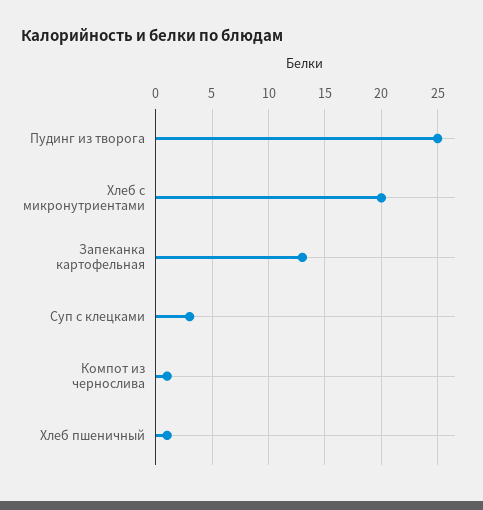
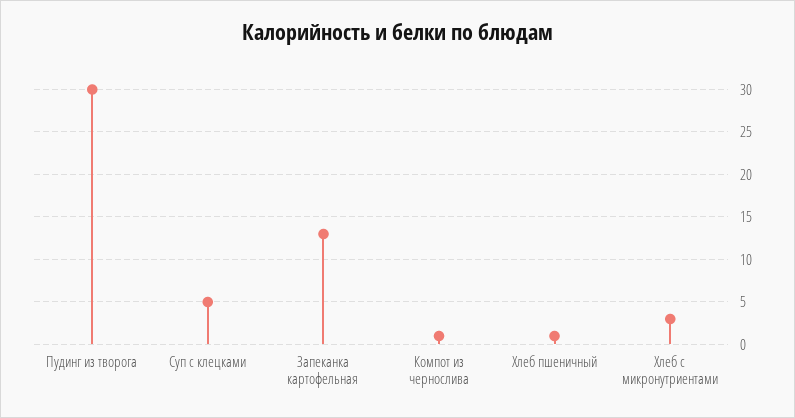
  {
-   "Пудинг из творога": 25,
+   "Пудинг из творога": 30,
-   "Хлеб с микронутриентами": 20,
+   "Хлеб с микронутриентами": 3,
    "Запеканка картофельная": 13,
-   "Суп с клецками": 3,
+   "Суп с клецками": 5,
    "Компот из чернослива": 1,
    "Хлеб пшеничный": 1
  }

